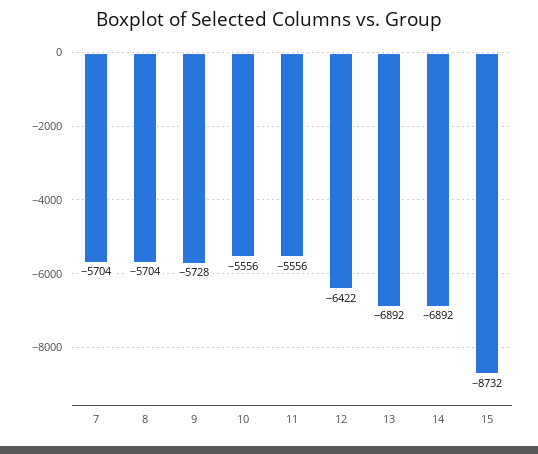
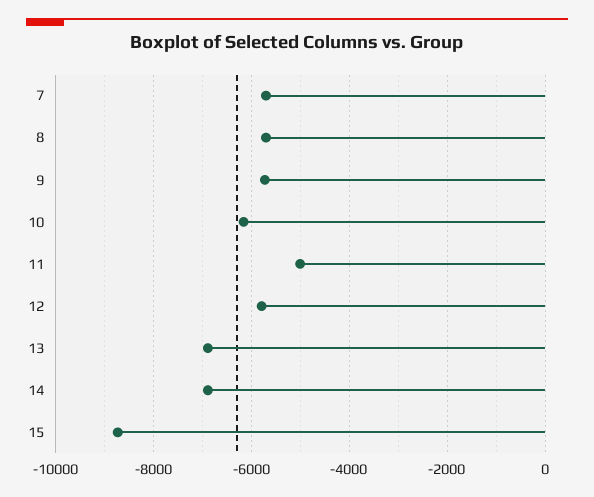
  {
    "7": -5704,
    "8": -5704,
    "9": -5728,
-   "10": -5556,
+   "10": -6200,
-   "11": -5556,
+   "11": -5000,
-   "12": -6422,
+   "12": -5800,
    "13": -6892,
    "14": -6892,
    "15": -8732
  }

